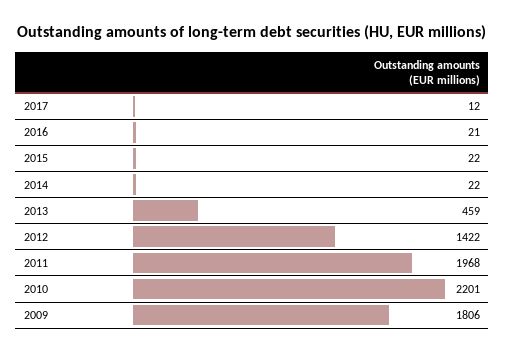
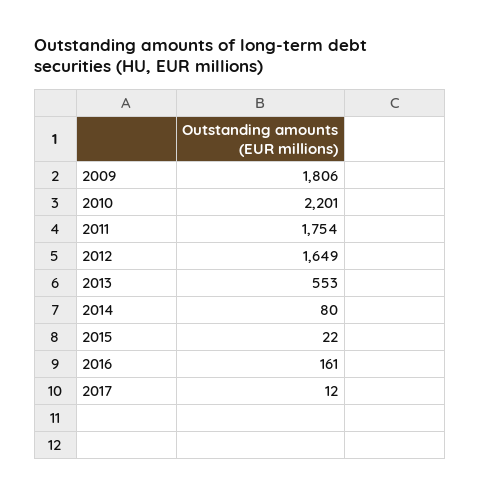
  {
    "2017": 12,
-   "2016": 21,
+   "2016": 161,
    "2015": 22,
-   "2014": 22,
+   "2014": 80,
-   "2013": 459,
+   "2013": 553,
-   "2012": 1422,
+   "2012": 1649,
-   "2011": 1968,
+   "2011": 1754,
    "2010": 2201,
    "2009": 1806
  }

